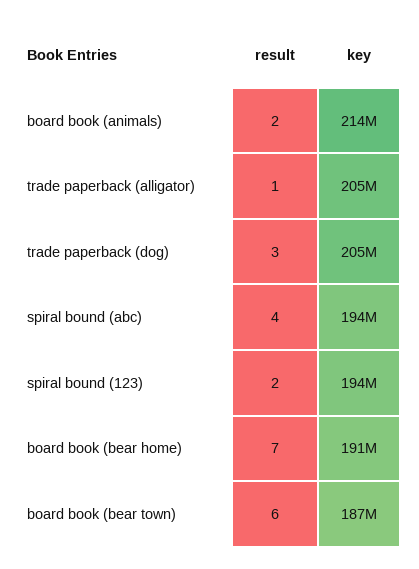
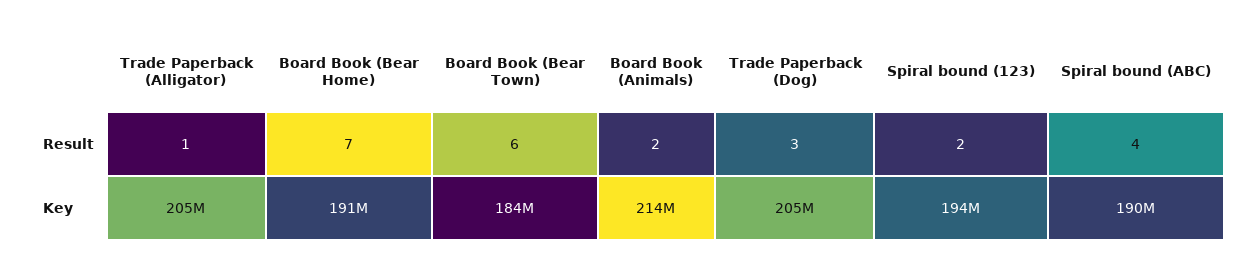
  {
    "result": {
      "board book (animals)": 2,
      "trade paperback (alligator)": 1,
      "trade paperback (dog)": 3,
      "spiral bound (abc)": 4,
      "spiral bound (123)": 2,
      "board book (bear home)": 7,
      "board book (bear town)": 6
    },
    "key": {
      "board book (animals)": 214000000,
      "trade paperback (alligator)": 205000000,
      "trade paperback (dog)": 205000000,
-     "spiral bound (abc)": 194000000,
+     "spiral bound (abc)": 190000000,
      "spiral bound (123)": 194000000,
      "board book (bear home)": 191000000,
-     "board book (bear town)": 187000000
+     "board book (bear town)": 184000000
    }
  }

